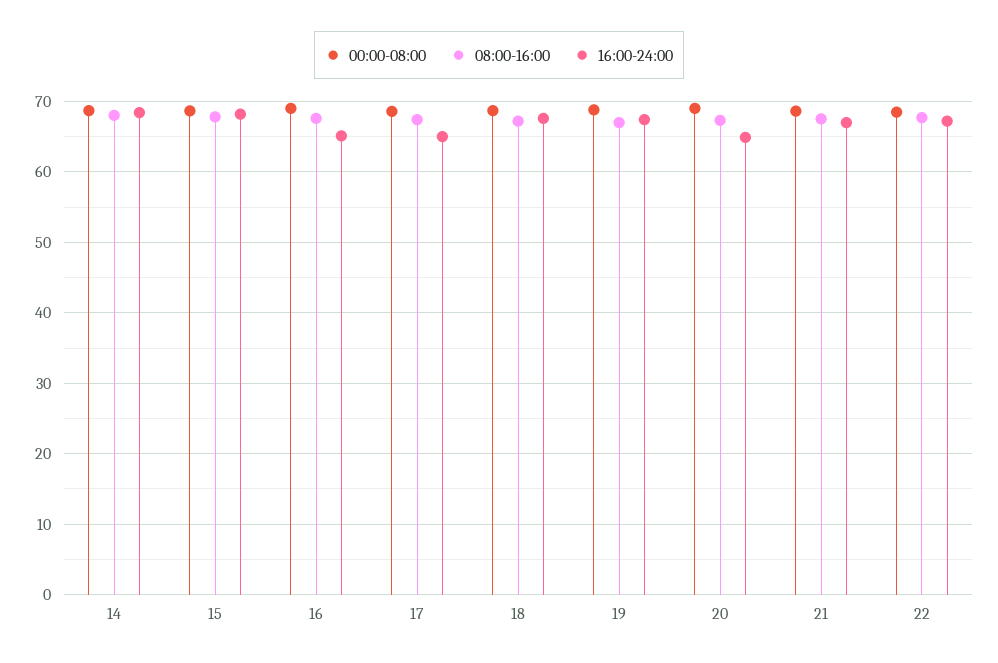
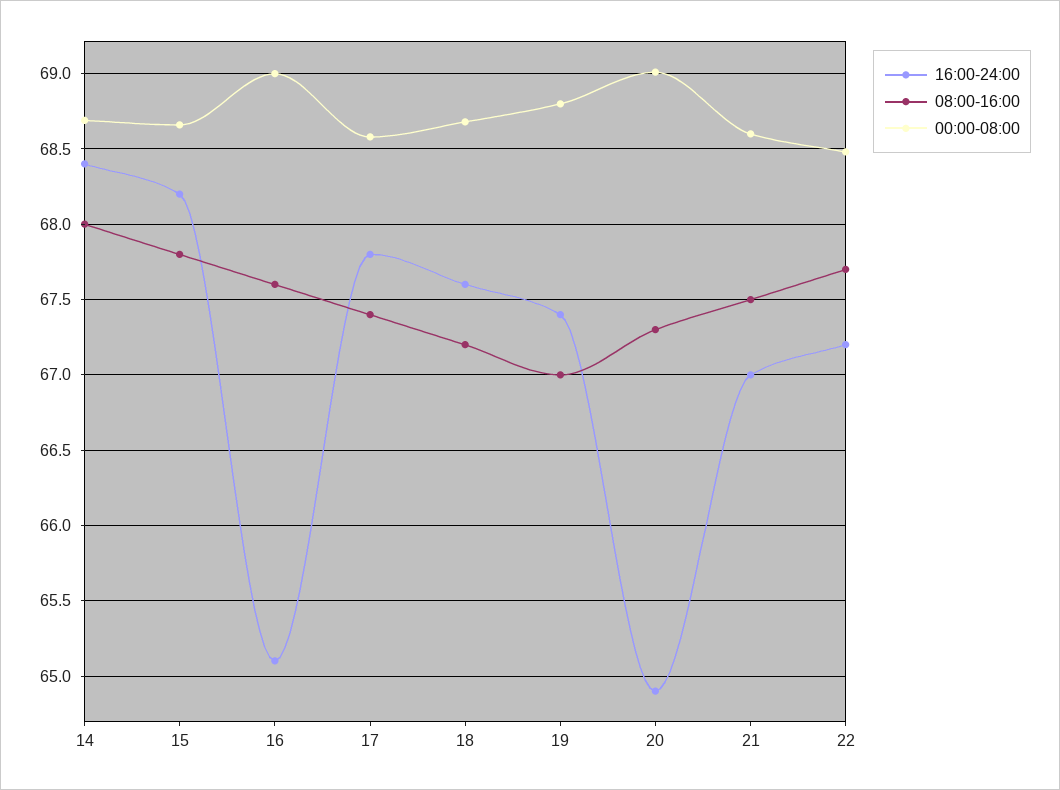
  {
    "00:00-08:00": {
      "14": 68.7,
      "15": 68.65,
      "16": 69,
      "17": 68.6,
      "18": 68.7,
      "19": 68.8,
      "20": 69,
      "21": 68.6,
      "22": 68.5
    },
    "08:00-16:00": {
      "14": 68,
      "15": 67.8,
      "16": 67.6,
      "17": 67.4,
      "18": 67.2,
      "19": 67,
      "20": 67.3,
      "21": 67.5,
      "22": 67.7
    },
    "16:00-24:00": {
      "14": 68.4,
      "15": 68.2,
      "16": 65.1,
-     "17": 65,
+     "17": 67.8,
      "18": 67.6,
      "19": 67.4,
      "20": 64.9,
      "21": 67,
      "22": 67.2
    }
  }

